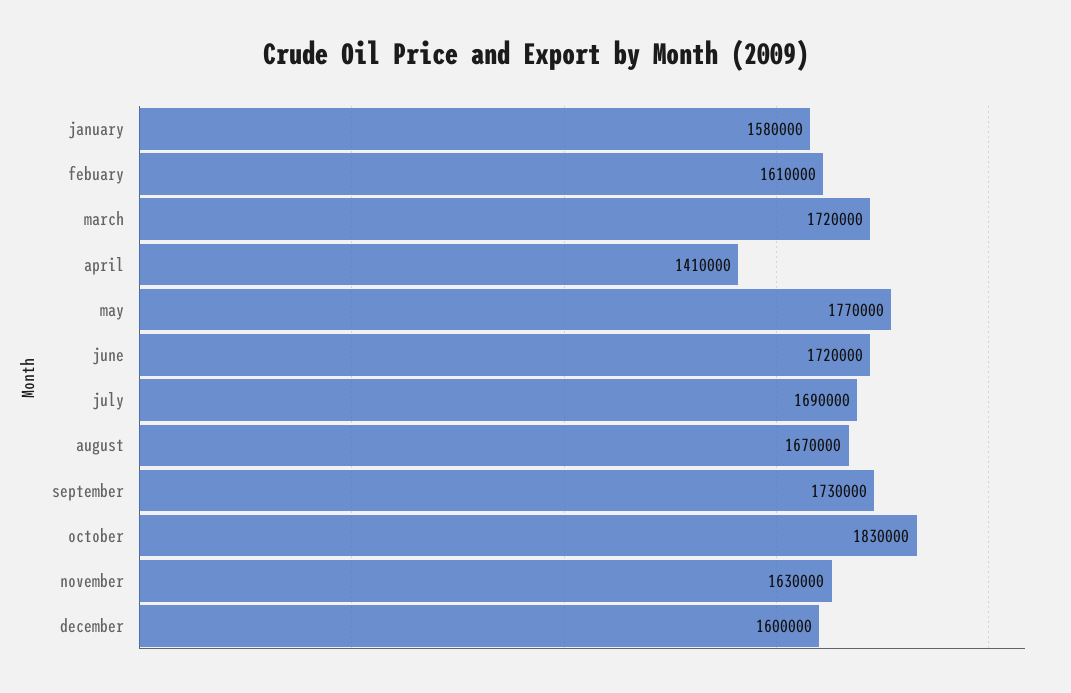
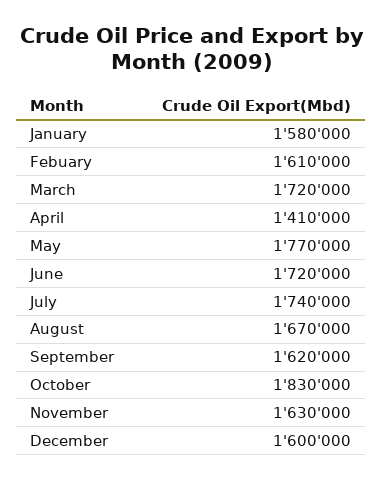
  {
    "january": 1580000,
    "febuary": 1610000,
    "march": 1720000,
    "april": 1410000,
    "may": 1770000,
    "june": 1720000,
-   "july": 1690000,
+   "july": 1740000,
    "august": 1670000,
-   "september": 1730000,
+   "september": 1620000,
    "october": 1830000,
    "november": 1630000,
    "december": 1600000
  }

